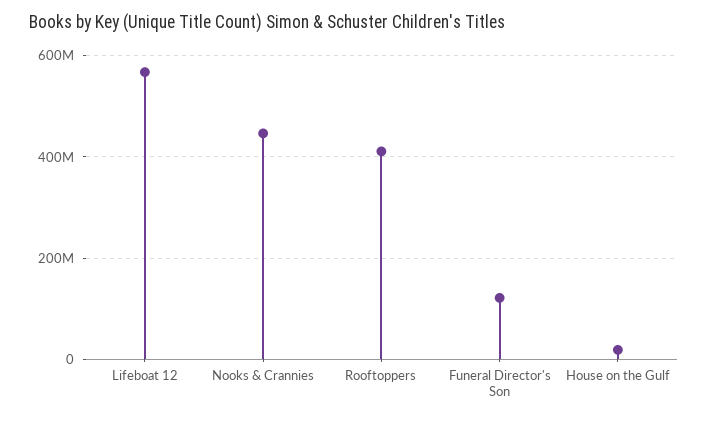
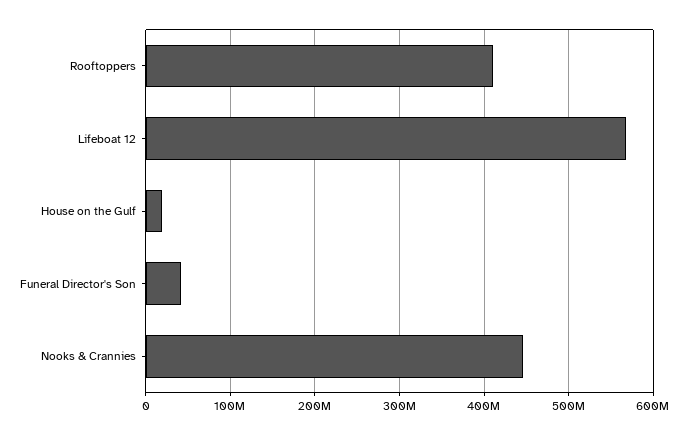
  {
    "Lifeboat 12": 570000000,
    "Nooks & Crannies": 450000000,
    "Rooftoppers": 410000000,
-   "Funeral Director's Son": 120000000,
+   "Funeral Director's Son": 40000000,
    "House on the Gulf": 20000000
  }

